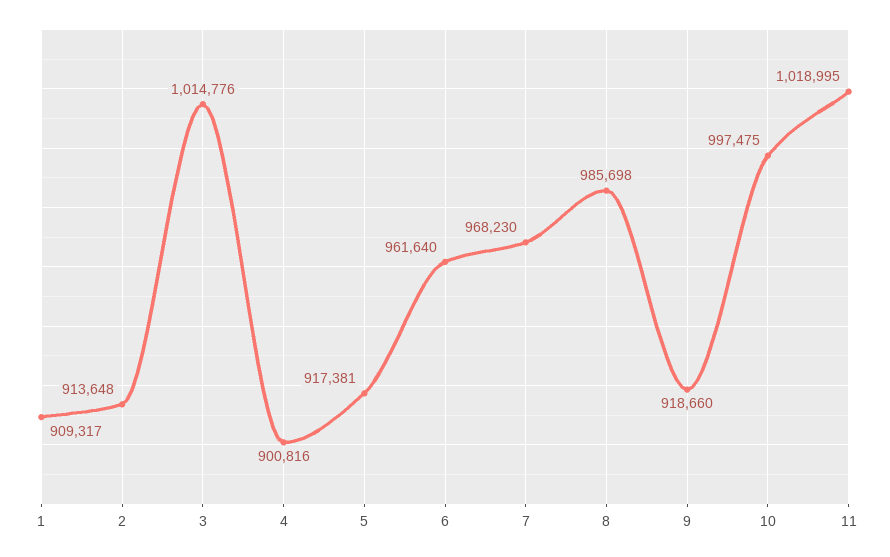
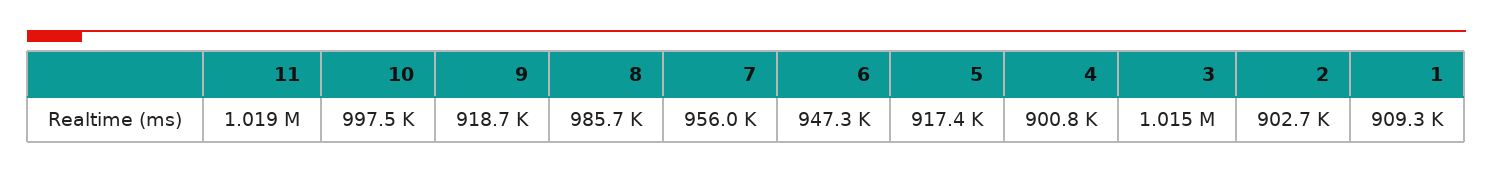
  {
    "1": 909317,
-   "2": 913648,
+   "2": 902700,
    "3": 1014776,
    "4": 900816,
    "5": 917381,
-   "6": 961640,
+   "6": 947300,
-   "7": 968230,
+   "7": 956000,
    "8": 985698,
    "9": 918660,
    "10": 997475,
    "11": 1018995
  }

